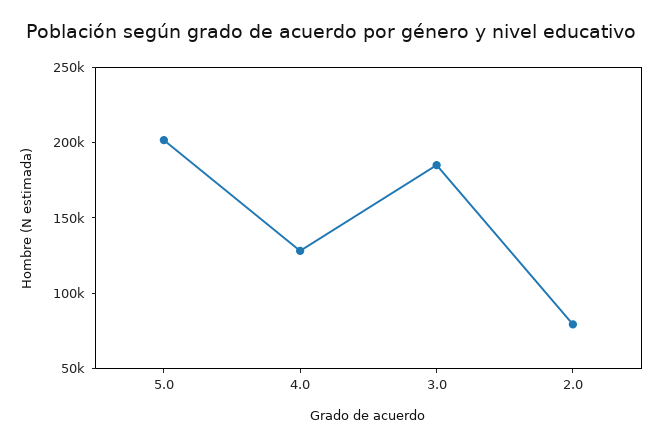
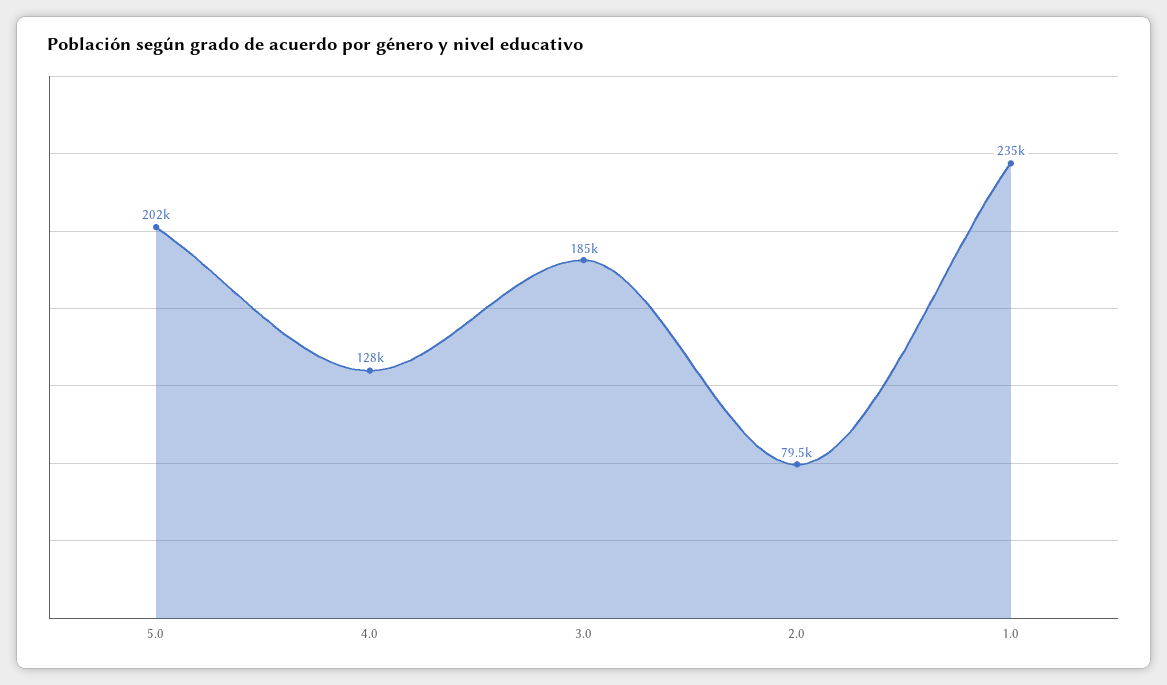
  {
    "5.0": 202000,
    "4.0": 128000,
    "3.0": 185000,
-   "2.0": 79500
+   "2.0": 79500,
+   "1.0": 235000
  }

